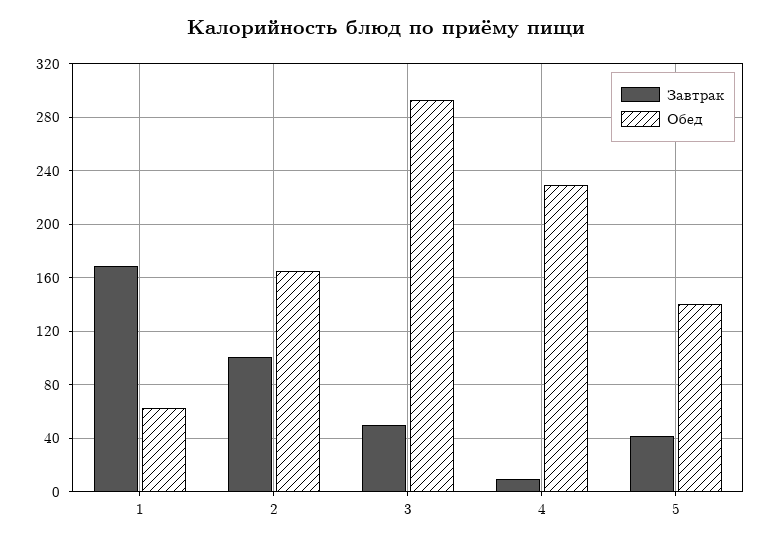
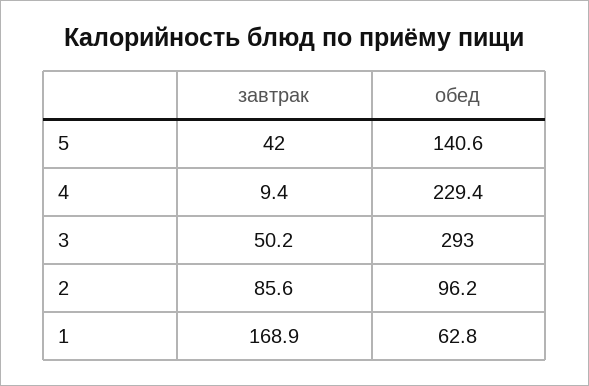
  {
    "Завтрак": {
      "1": 168.9,
-     "2": 100,
+     "2": 85.6,
      "3": 50.2,
      "4": 9.4,
      "5": 42
    },
    "Обед": {
      "1": 62.8,
-     "2": 165,
+     "2": 96.2,
      "3": 293,
      "4": 229.4,
      "5": 140.6
    }
  }

